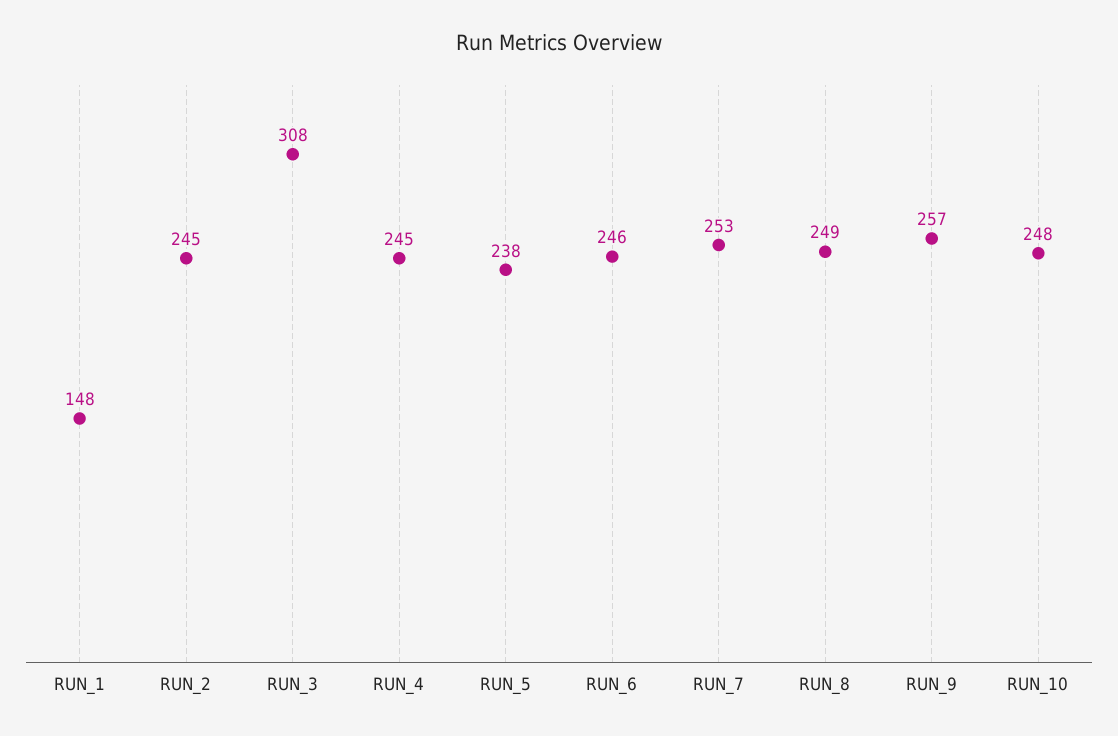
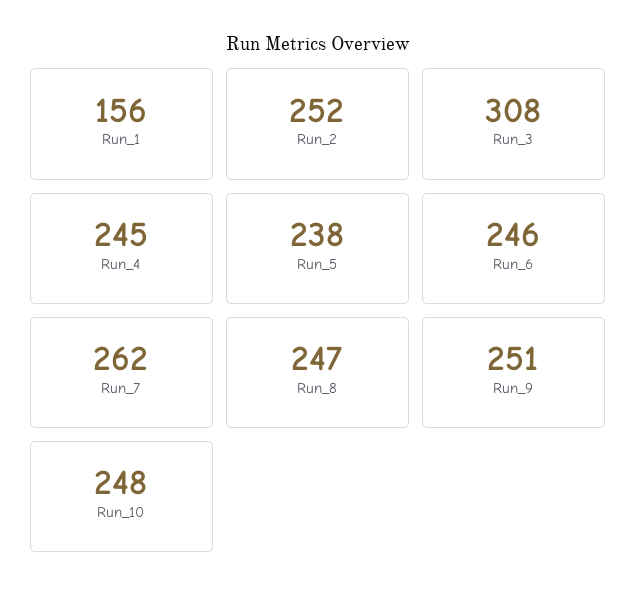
  {
-   "RUN_1": 148,
+   "RUN_1": 156,
-   "RUN_2": 245,
+   "RUN_2": 252,
    "RUN_3": 308,
    "RUN_4": 245,
    "RUN_5": 238,
    "RUN_6": 246,
-   "RUN_7": 253,
+   "RUN_7": 262,
-   "RUN_8": 249,
+   "RUN_8": 247,
-   "RUN_9": 257,
+   "RUN_9": 251,
    "RUN_10": 248
  }

